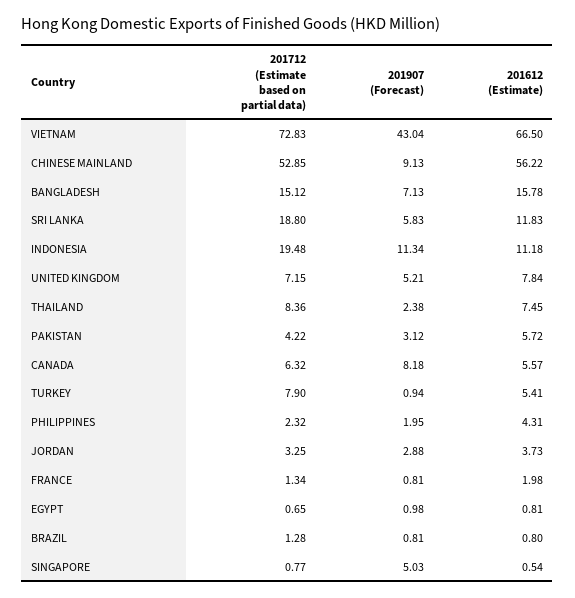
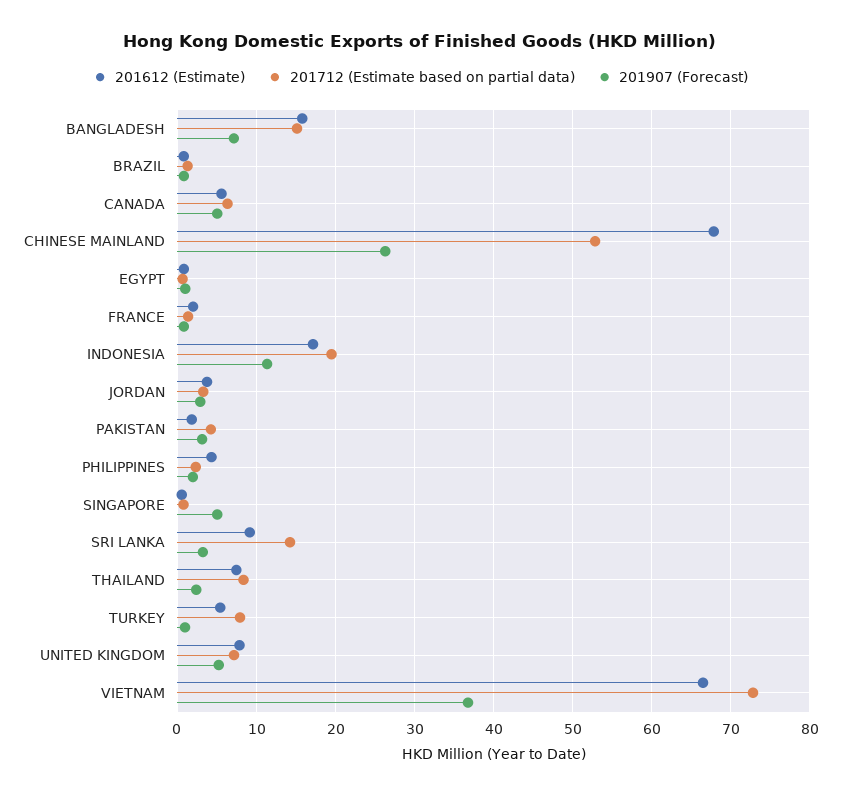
  {
    "201712 (Estimate based on partial data)": {
      "VIETNAM": 72.83,
      "CHINESE MAINLAND": 52.85,
      "BANGLADESH": 15.12,
-     "SRI LANKA": 18.8,
+     "SRI LANKA": 14,
      "INDONESIA": 19.48,
      "UNITED KINGDOM": 7.15,
      "THAILAND": 8.36,
      "PAKISTAN": 4.22,
      "CANADA": 6.32,
      "TURKEY": 7.9,
      "PHILIPPINES": 2.32,
      "JORDAN": 3.25,
      "FRANCE": 1.34,
      "EGYPT": 0.65,
      "BRAZIL": 1.28,
      "SINGAPORE": 0.77
    },
    "201907 (Forecast)": {
-     "VIETNAM": 43.04,
+     "VIETNAM": 37,
-     "CHINESE MAINLAND": 9.13,
+     "CHINESE MAINLAND": 26,
      "BANGLADESH": 7.13,
-     "SRI LANKA": 5.83,
+     "SRI LANKA": 3,
      "INDONESIA": 11.34,
      "UNITED KINGDOM": 5.21,
      "THAILAND": 2.38,
      "PAKISTAN": 3.12,
-     "CANADA": 8.18,
+     "CANADA": 5,
      "TURKEY": 0.94,
      "PHILIPPINES": 1.95,
      "JORDAN": 2.88,
      "FRANCE": 0.81,
      "EGYPT": 0.98,
      "BRAZIL": 0.81,
      "SINGAPORE": 5.03
    },
    "201612 (Estimate)": {
      "VIETNAM": 66.5,
-     "CHINESE MAINLAND": 56.22,
+     "CHINESE MAINLAND": 68,
      "BANGLADESH": 15.78,
-     "SRI LANKA": 11.83,
+     "SRI LANKA": 9,
-     "INDONESIA": 11.18,
+     "INDONESIA": 17,
      "UNITED KINGDOM": 7.84,
      "THAILAND": 7.45,
-     "PAKISTAN": 5.72,
+     "PAKISTAN": 2,
      "CANADA": 5.57,
      "TURKEY": 5.41,
      "PHILIPPINES": 4.31,
      "JORDAN": 3.73,
      "FRANCE": 1.98,
      "EGYPT": 0.81,
      "BRAZIL": 0.8,
      "SINGAPORE": 0.54
    }
  }

